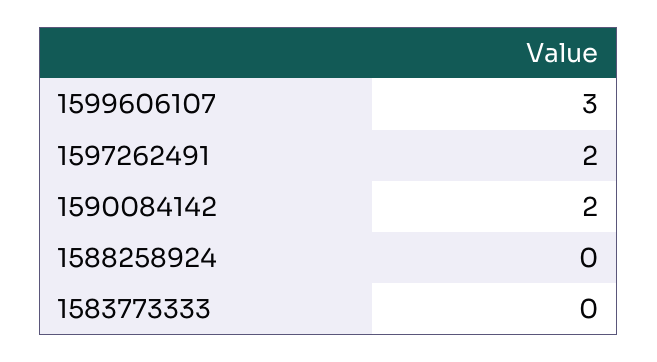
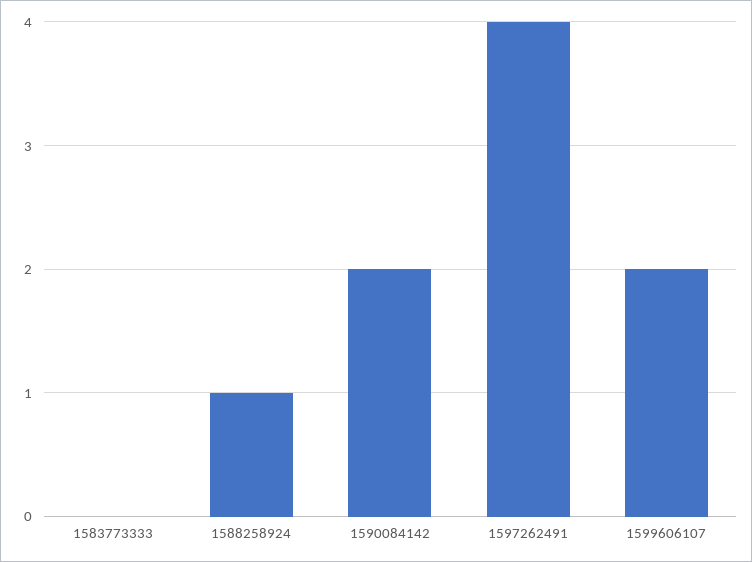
  {
-   "1599606107": 3,
+   "1599606107": 2,
-   "1597262491": 2,
+   "1597262491": 4,
    "1590084142": 2,
-   "1588258924": 0,
+   "1588258924": 1,
    "1583773333": 0
  }

